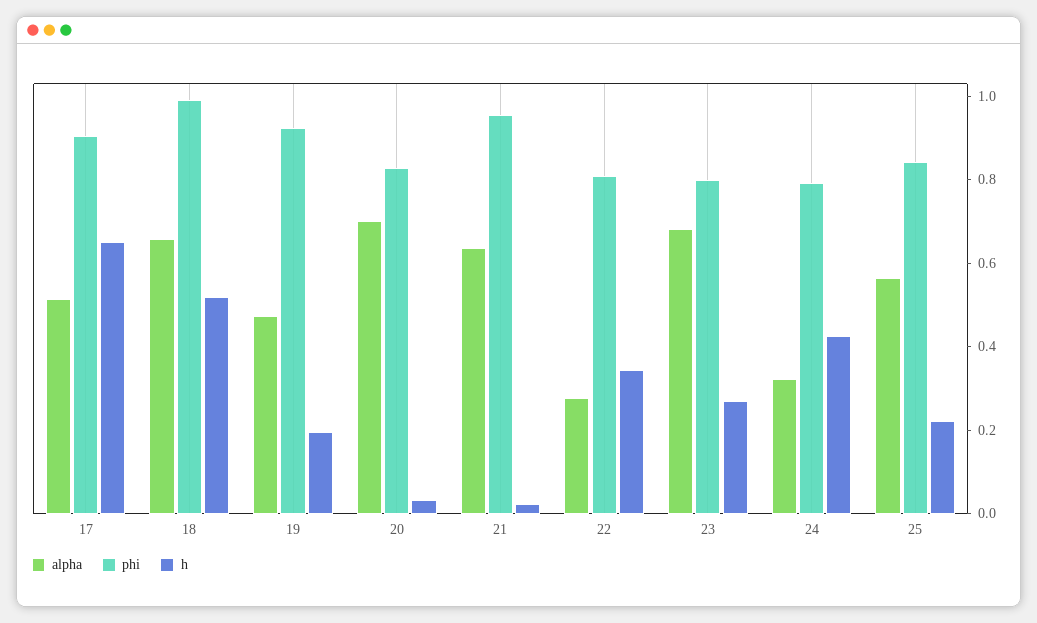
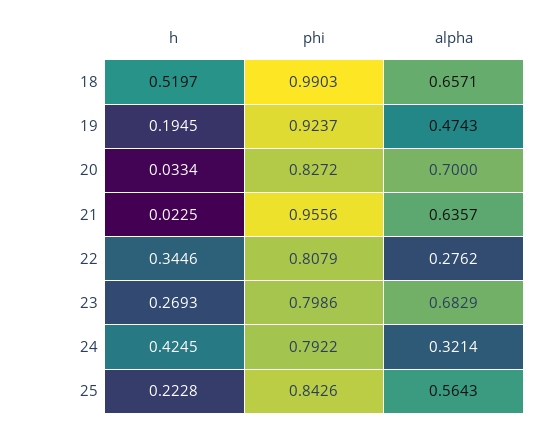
  {
    "alpha": {
-     "17": 0.5,
      "18": 0.6571,
      "19": 0.4743,
      "20": 0.7,
      "21": 0.6357,
      "22": 0.2762,
      "23": 0.6829,
      "24": 0.3214,
      "25": 0.5643
    },
    "phi": {
-     "17": 0.9,
      "18": 0.9903,
      "19": 0.9237,
      "20": 0.8272,
      "21": 0.9556,
      "22": 0.8079,
      "23": 0.7986,
      "24": 0.7922,
      "25": 0.8426
    },
    "h": {
-     "17": 0.65,
      "18": 0.5197,
      "19": 0.1945,
      "20": 0.0334,
      "21": 0.0225,
      "22": 0.3446,
      "23": 0.2693,
      "24": 0.4245,
      "25": 0.2228
    }
  }

